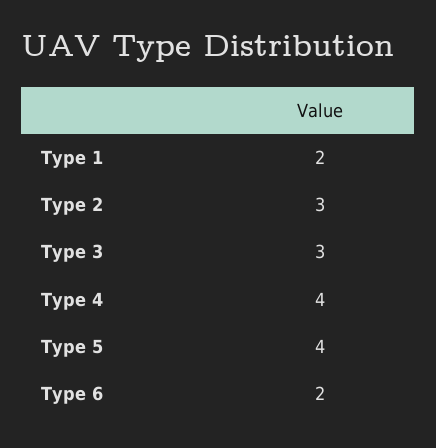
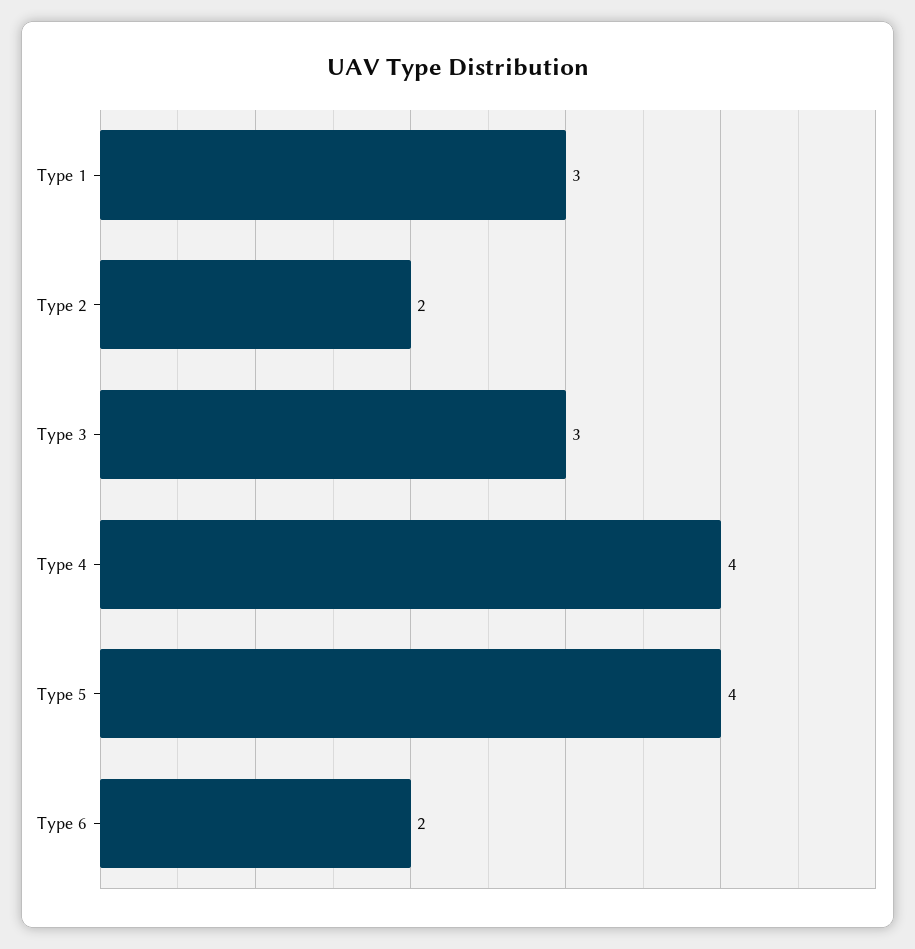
  {
-   "Type 1": 2,
+   "Type 1": 3,
-   "Type 2": 3,
+   "Type 2": 2,
    "Type 3": 3,
    "Type 4": 4,
    "Type 5": 4,
    "Type 6": 2
  }

